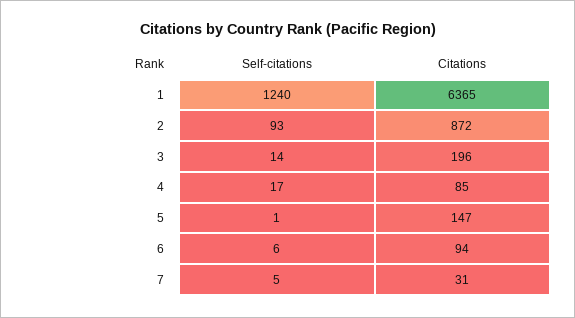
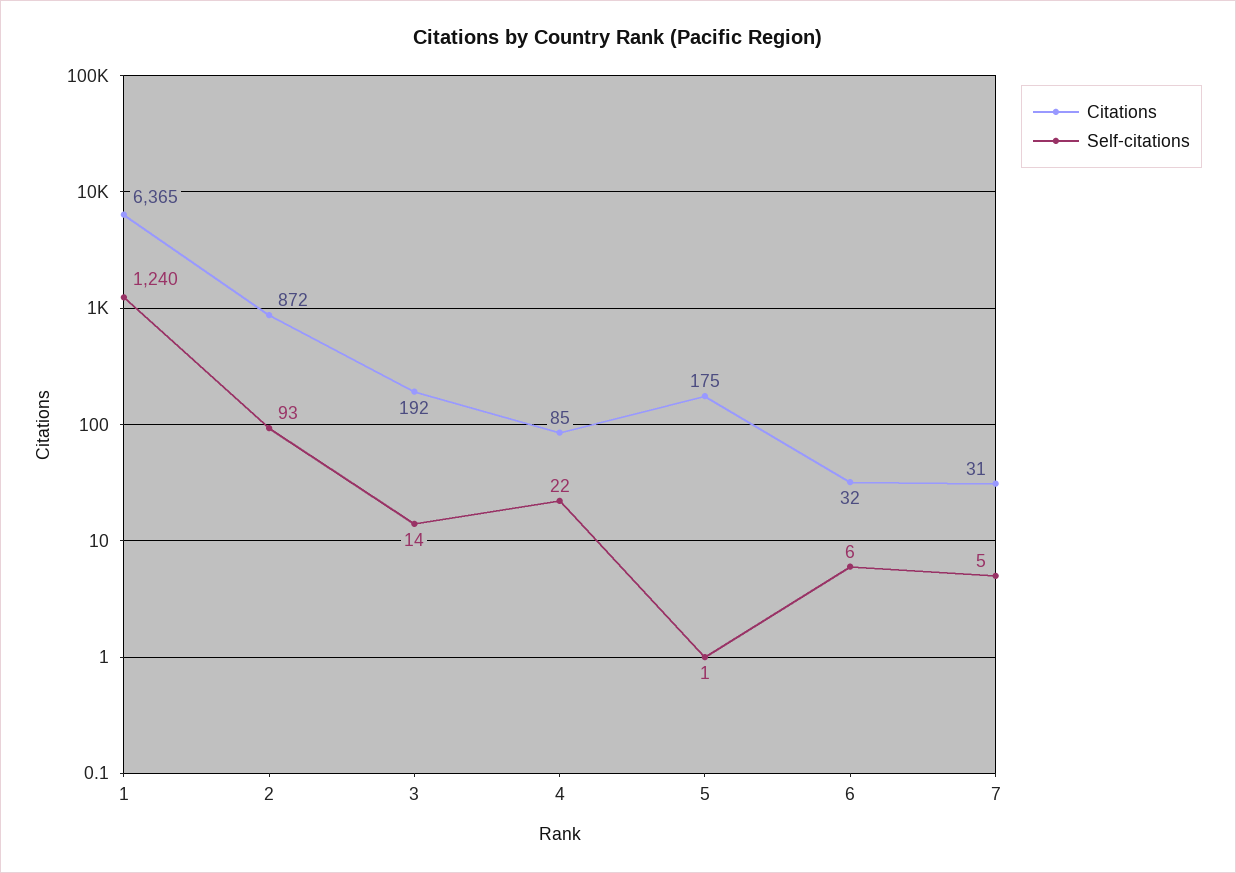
  {
    "Self-citations": {
      "1": 1240,
      "2": 93,
      "3": 14,
-     "4": 17,
+     "4": 22,
      "5": 1,
      "6": 6,
      "7": 5
    },
    "Citations": {
      "1": 6365,
      "2": 872,
-     "3": 196,
+     "3": 192,
      "4": 85,
-     "5": 147,
+     "5": 175,
-     "6": 94,
+     "6": 32,
      "7": 31
    }
  }

